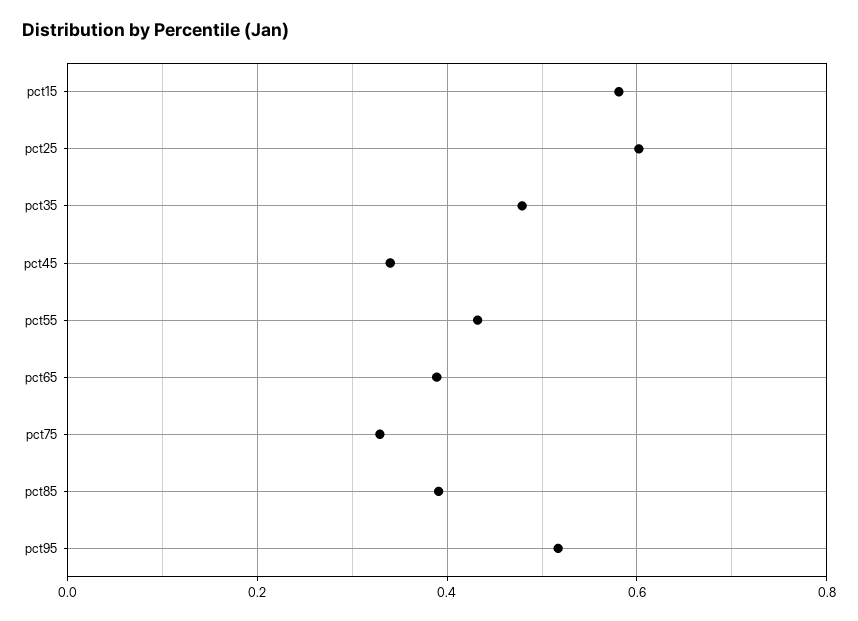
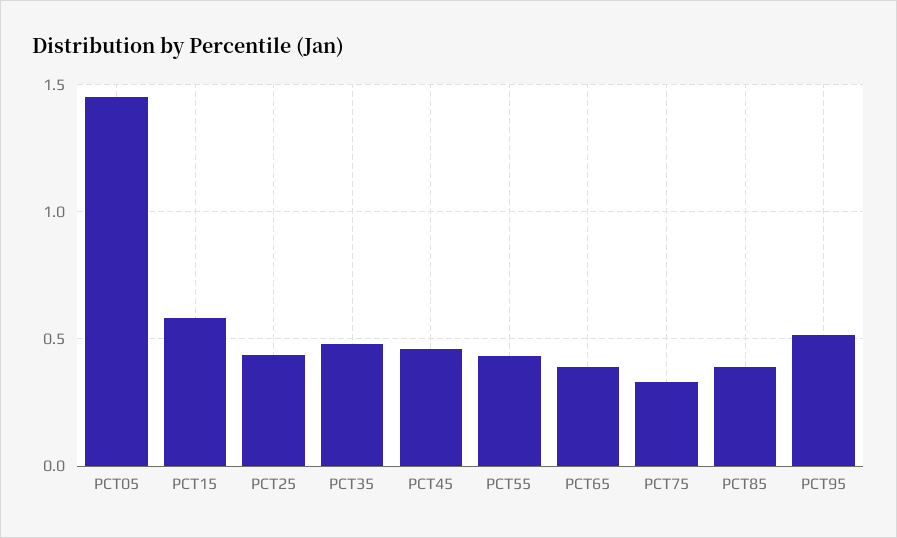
  {
    "pct15": 0.58,
-   "pct25": 0.6,
+   "pct25": 0.45,
    "pct35": 0.48,
-   "pct45": 0.34,
+   "pct45": 0.45,
    "pct55": 0.44,
    "pct65": 0.38,
    "pct75": 0.32,
    "pct85": 0.4,
-   "pct95": 0.52
+   "pct95": 0.52,
+   "PCT05": 1.45
  }

